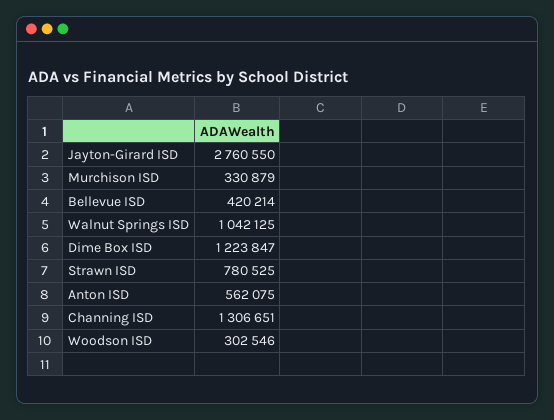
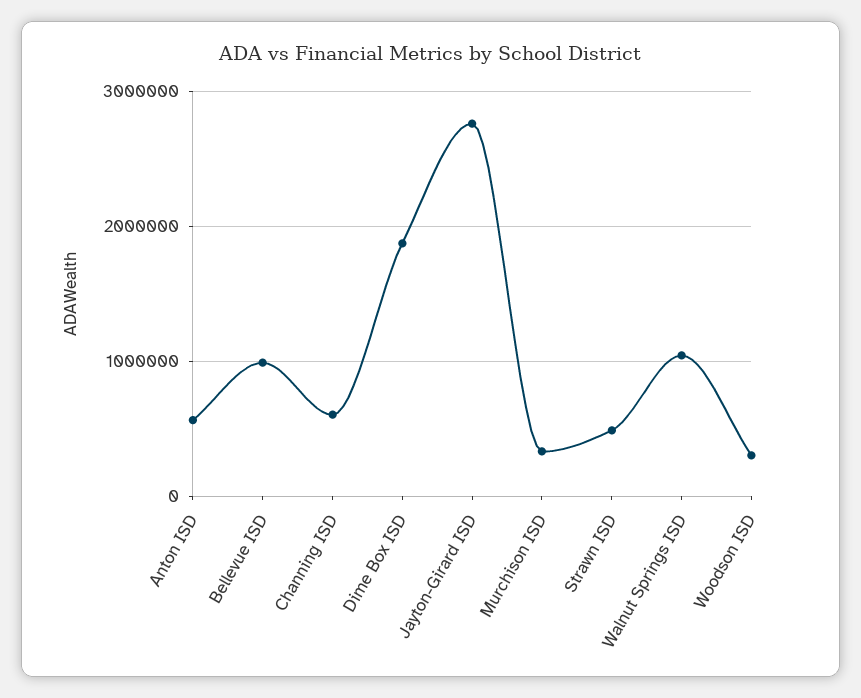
  {
    "Jayton-Girard ISD": 2760550,
    "Murchison ISD": 330879,
-   "Bellevue ISD": 420214,
+   "Bellevue ISD": 1000000,
    "Walnut Springs ISD": 1042125,
-   "Dime Box ISD": 1223847,
+   "Dime Box ISD": 1900000,
-   "Strawn ISD": 780525,
+   "Strawn ISD": 500000,
    "Anton ISD": 562075,
-   "Channing ISD": 1306651,
+   "Channing ISD": 600000,
    "Woodson ISD": 302546
  }

